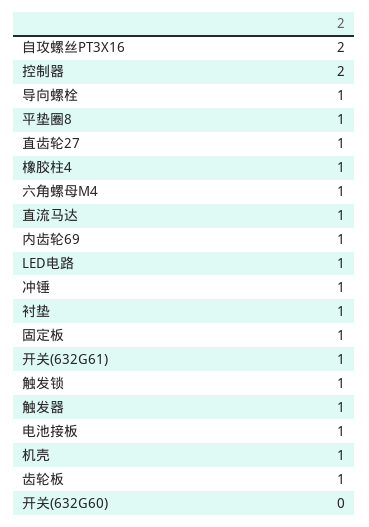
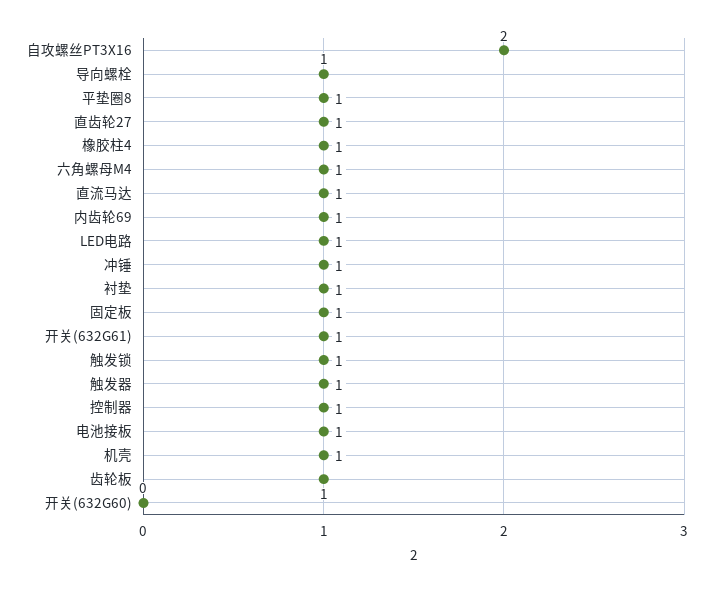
  {
    "自攻螺丝PT3X16": 2,
-   "控制器": 2,
+   "控制器": 1,
    "导向螺栓": 1,
    "平垫圈8": 1,
    "直齿轮27": 1,
    "橡胶柱4": 1,
    "六角螺母M4": 1,
    "直流马达": 1,
    "内齿轮69": 1,
    "LED电路": 1,
    "冲锤": 1,
    "衬垫": 1,
    "固定板": 1,
    "开关(632G61)": 1,
    "触发锁": 1,
    "触发器": 1,
    "电池接板": 1,
    "机壳": 1,
    "齿轮板": 1,
    "开关(632G60)": 0
  }

